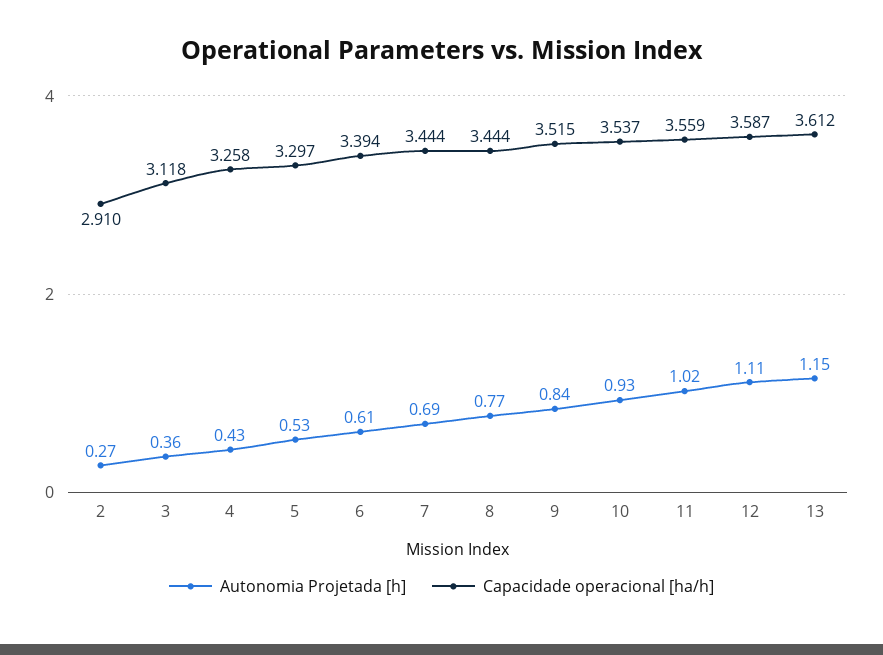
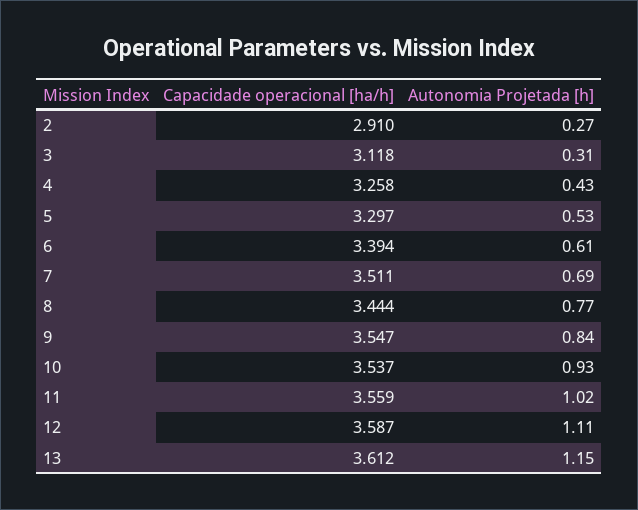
  {
    "Autonomia Projetada [h]": {
      "2": 0.27,
-     "3": 0.36,
+     "3": 0.31,
      "4": 0.43,
      "5": 0.53,
      "6": 0.61,
      "7": 0.69,
      "8": 0.77,
      "9": 0.84,
      "10": 0.93,
      "11": 1.02,
      "12": 1.11,
      "13": 1.15
    },
    "Capacidade operacional [ha/h]": {
      "2": 2.91,
      "3": 3.118,
      "4": 3.258,
      "5": 3.297,
      "6": 3.394,
-     "7": 3.444,
+     "7": 3.511,
      "8": 3.444,
-     "9": 3.515,
+     "9": 3.547,
      "10": 3.537,
      "11": 3.559,
      "12": 3.587,
      "13": 3.612
    }
  }

